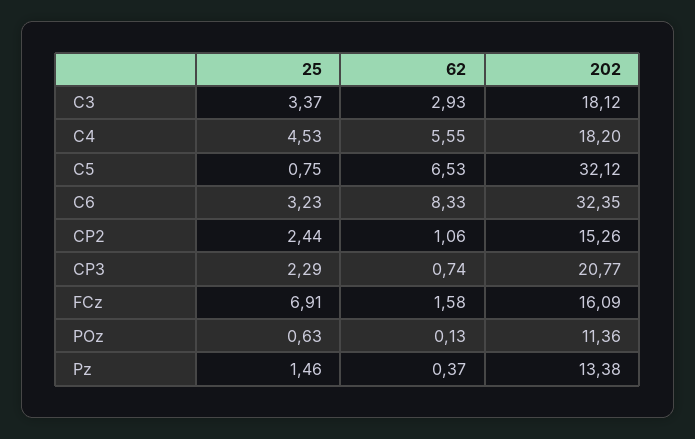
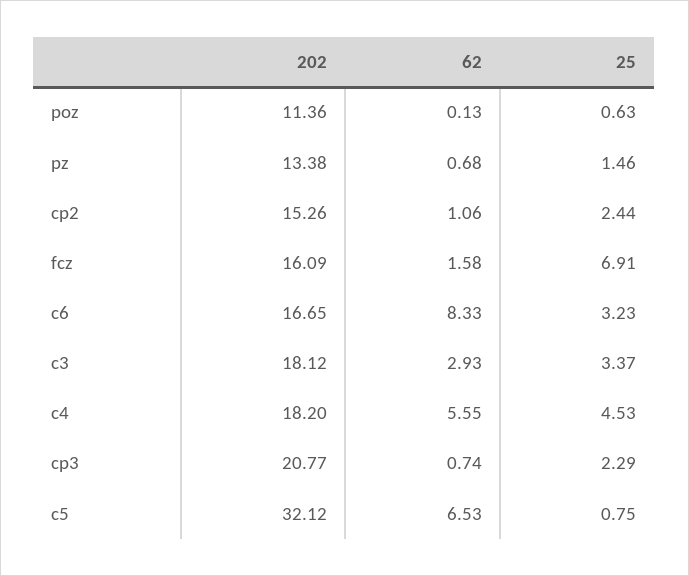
  {
    "25": {
      "C3": 3.37,
      "C4": 4.53,
      "C5": 0.75,
      "C6": 3.23,
      "CP2": 2.44,
      "CP3": 2.29,
      "FCz": 6.91,
      "POz": 0.63,
      "Pz": 1.46
    },
    "62": {
      "C3": 2.93,
      "C4": 5.55,
      "C5": 6.53,
      "C6": 8.33,
      "CP2": 1.06,
      "CP3": 0.74,
      "FCz": 1.58,
      "POz": 0.13,
-     "Pz": 0.37
+     "Pz": 0.68
    },
    "202": {
      "C3": 18.12,
      "C4": 18.2,
      "C5": 32.12,
-     "C6": 32.35,
+     "C6": 16.65,
      "CP2": 15.26,
      "CP3": 20.77,
      "FCz": 16.09,
      "POz": 11.36,
      "Pz": 13.38
    }
  }

